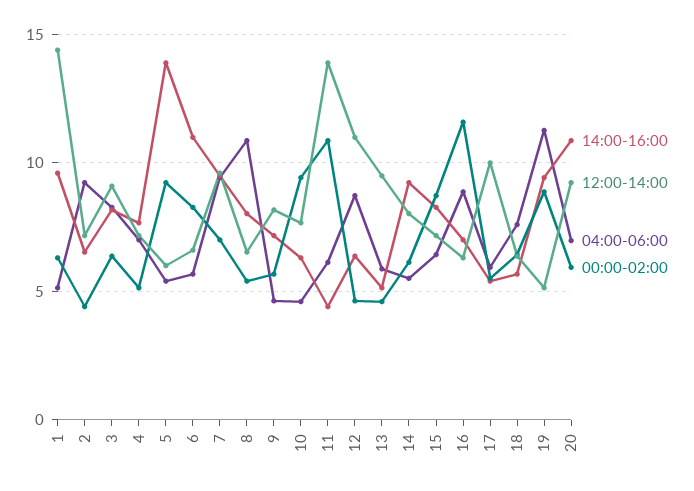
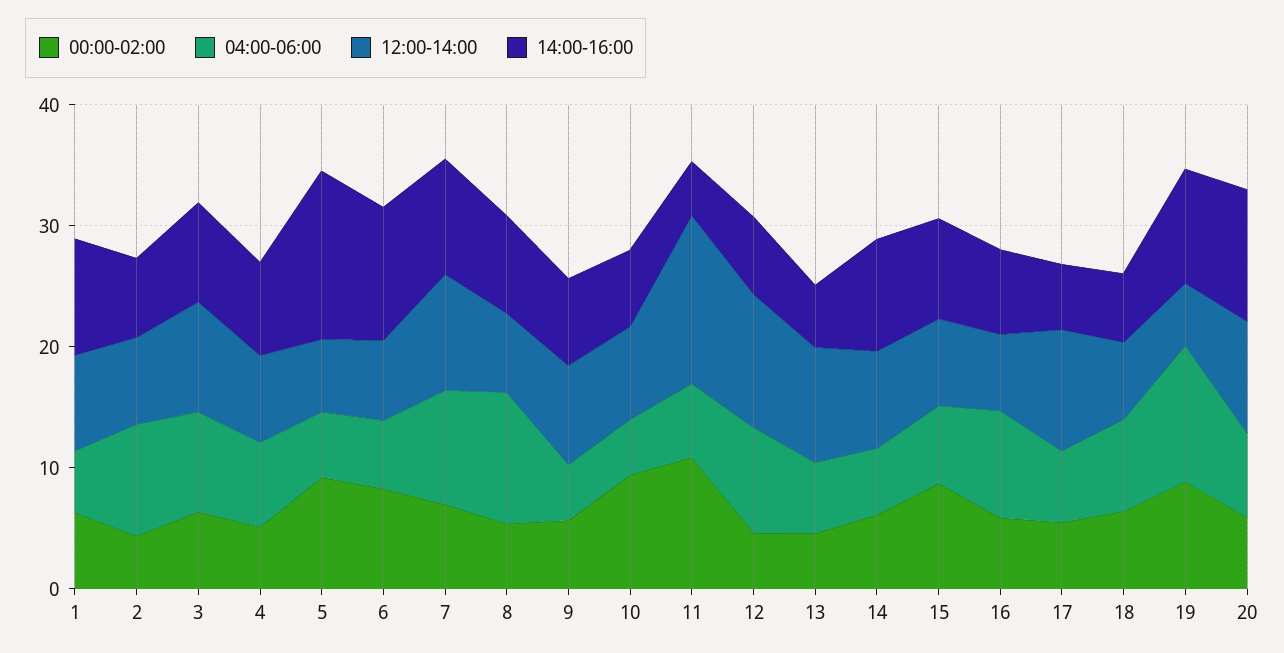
  {
    "14:00-16:00": {
      "1": 9.5,
      "2": 6.5,
      "3": 8,
      "4": 7.5,
      "5": 14,
      "6": 11,
      "7": 9.5,
      "8": 8,
      "9": 7,
      "10": 6.5,
      "11": 4.5,
      "12": 6.5,
      "13": 5,
      "14": 9,
      "15": 8.5,
      "16": 7,
      "17": 5.5,
      "18": 5.5,
      "19": 9.5,
      "20": 11
    },
    "12:00-14:00": {
-     "1": 14.5,
+     "1": 8,
      "2": 7,
      "3": 9,
      "4": 7,
      "5": 6,
      "6": 6.5,
      "7": 9.5,
      "8": 6.5,
      "9": 8,
      "10": 7.5,
      "11": 14,
      "12": 11,
      "13": 9.5,
      "14": 8,
      "15": 7,
      "16": 6.5,
      "17": 10,
      "18": 6.5,
      "19": 5,
      "20": 9
    },
    "04:00-06:00": {
      "1": 5,
      "2": 9,
      "3": 8.5,
      "4": 7,
      "5": 5.5,
      "6": 5.5,
      "7": 9.5,
      "8": 11,
      "9": 4.5,
      "10": 4.5,
      "11": 6,
      "12": 8.5,
      "13": 6,
      "14": 5.5,
      "15": 6.5,
      "16": 9,
      "17": 6,
      "18": 7.5,
      "19": 11.5,
      "20": 7
    },
    "00:00-02:00": {
      "1": 6.5,
      "2": 4.5,
      "3": 6.5,
      "4": 5,
      "5": 9,
      "6": 8.5,
      "7": 7,
      "8": 5.5,
      "9": 5.5,
      "10": 9.5,
      "11": 11,
      "12": 4.5,
      "13": 4.5,
      "14": 6,
      "15": 8.5,
-     "16": 11.5,
+     "16": 6,
      "17": 5.5,
      "18": 6.5,
      "19": 9,
      "20": 6
    }
  }

